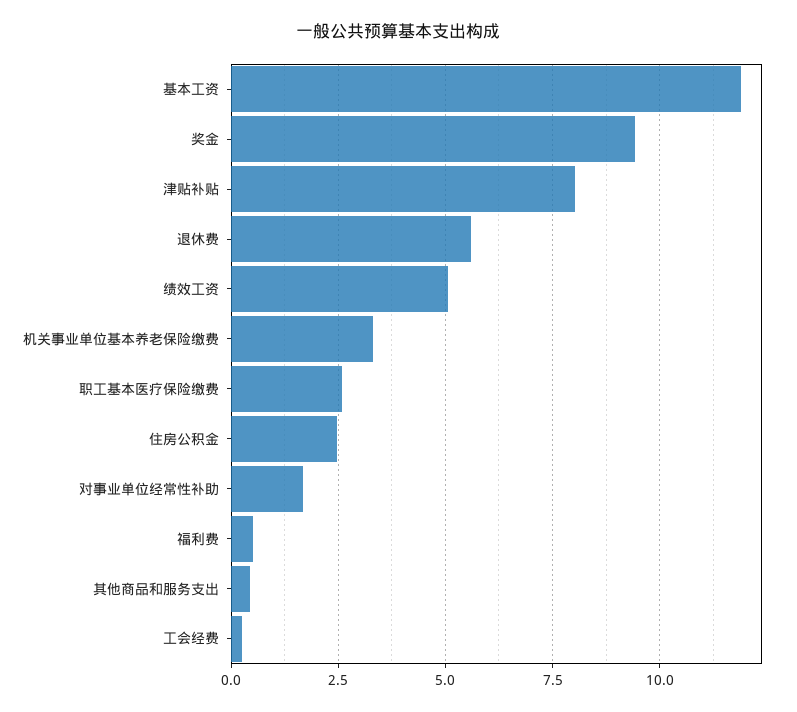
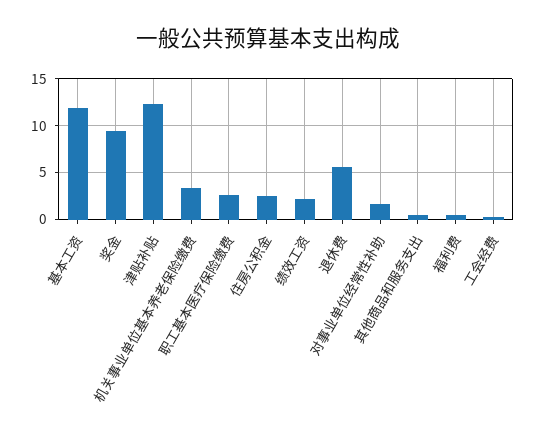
  {
    "基本工资": 12,
    "奖金": 9.5,
-   "津贴补贴": 8,
+   "津贴补贴": 12,
    "退休费": 5.5,
-   "绩效工资": 5,
+   "绩效工资": 2,
    "机关事业单位基本养老保险缴费": 3.25,
    "职工基本医疗保险缴费": 2.5,
    "住房公积金": 2.5,
    "对事业单位经常性补助": 1.75,
    "福利费": 0.5,
    "其他商品和服务支出": 0.5,
    "工会经费": 0.25
  }

